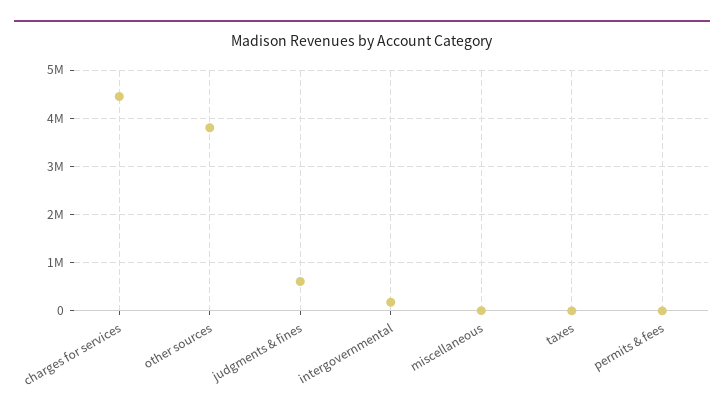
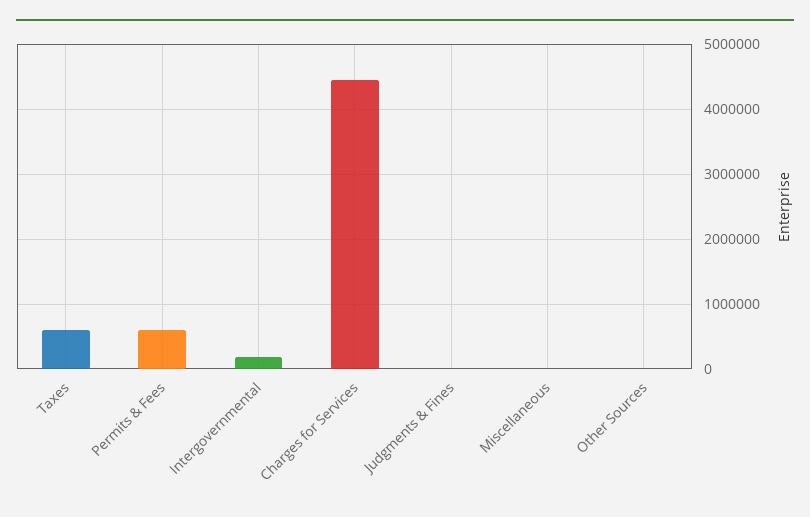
  {
    "charges for services": 4400000,
-   "other sources": 3800000,
+   "other sources": 0,
-   "judgments & fines": 600000,
+   "judgments & fines": 0,
    "intergovernmental": 200000,
    "miscellaneous": 0,
-   "taxes": 0,
+   "taxes": 600000,
-   "permits & fees": 0
+   "permits & fees": 600000
  }

